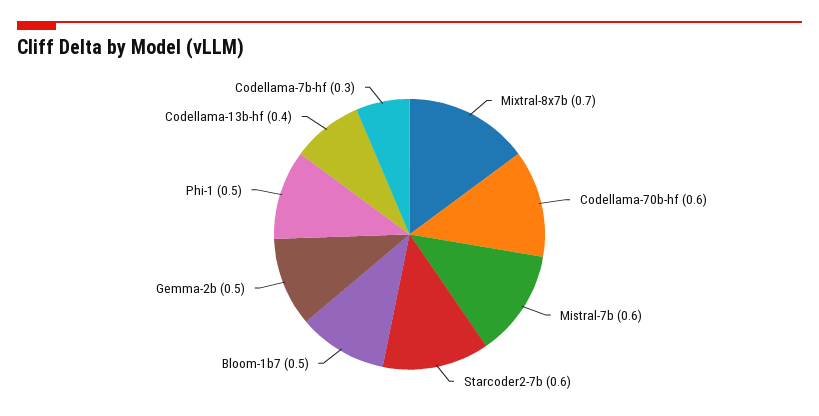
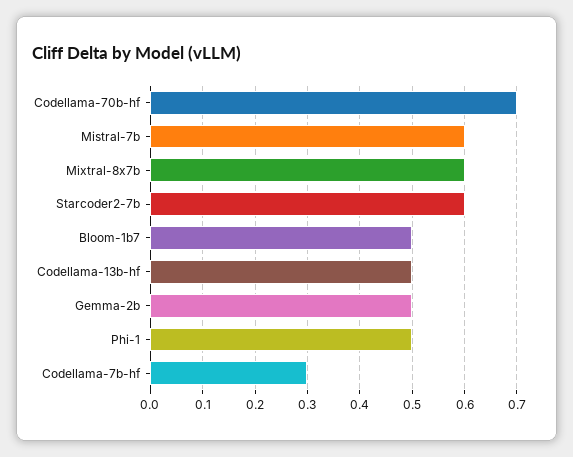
  {
-   "Mixtral-8x7b": 0.7,
+   "Mixtral-8x7b": 0.6,
-   "Codellama-70b-hf": 0.6,
+   "Codellama-70b-hf": 0.7,
    "Mistral-7b": 0.6,
    "Starcoder2-7b": 0.6,
    "Bloom-1b7": 0.5,
    "Gemma-2b": 0.5,
    "Phi-1": 0.5,
-   "Codellama-13b-hf": 0.4,
+   "Codellama-13b-hf": 0.5,
    "Codellama-7b-hf": 0.3
  }

